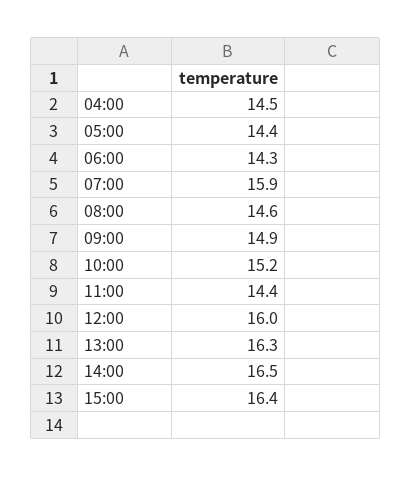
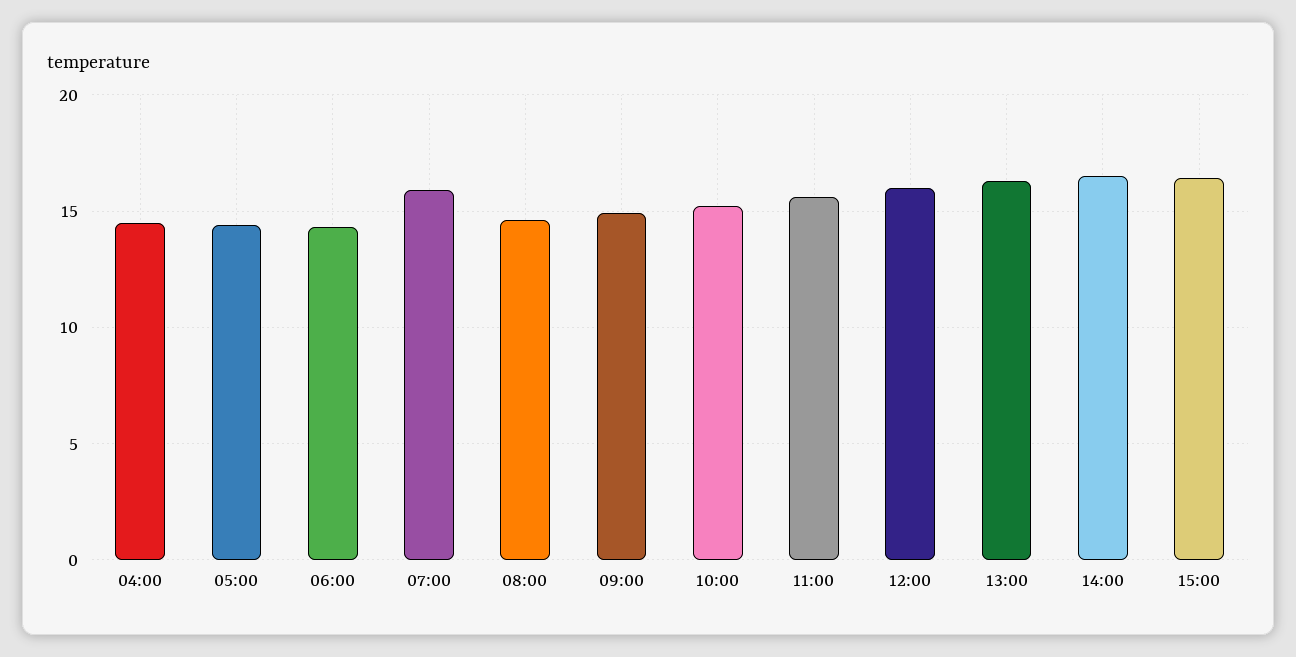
  {
    "04:00": 14.5,
    "05:00": 14.4,
    "06:00": 14.3,
    "07:00": 15.9,
    "08:00": 14.6,
    "09:00": 14.9,
    "10:00": 15.2,
-   "11:00": 14.4,
+   "11:00": 15.5,
    "12:00": 16,
    "13:00": 16.3,
    "14:00": 16.5,
    "15:00": 16.4
  }

